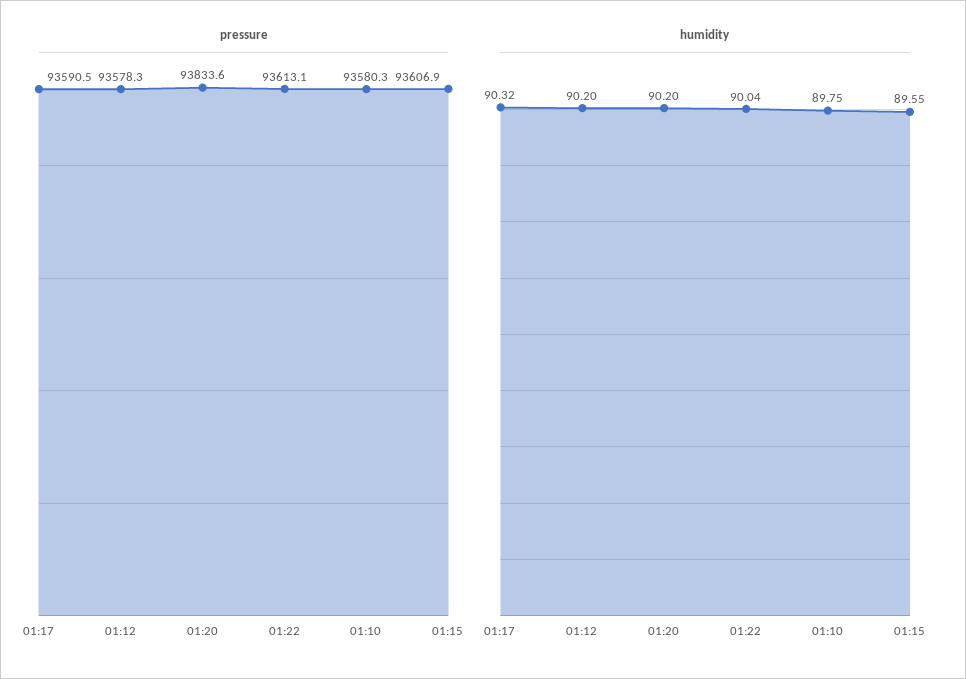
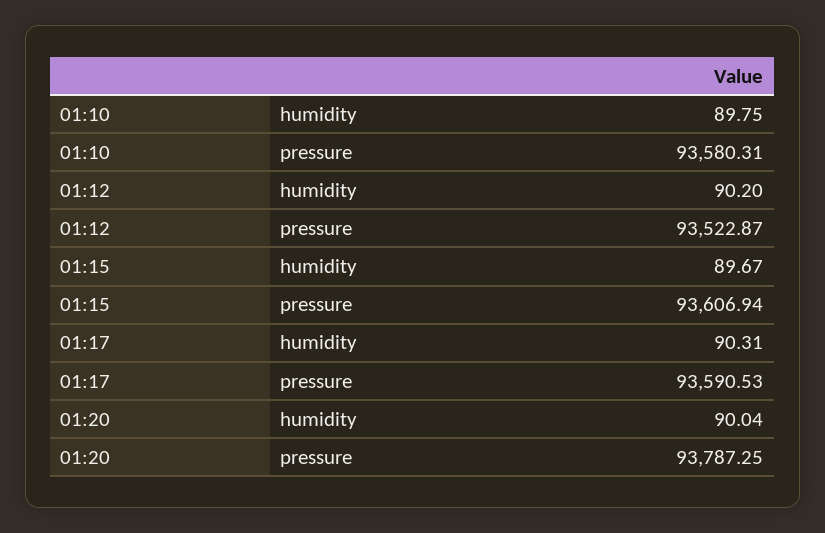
  {
    "pressure": {
      "01:17": 93590.53,
-     "01:12": 93578.3,
+     "01:12": 93522.87,
-     "01:20": 93833.6,
+     "01:20": 93787.25,
-     "01:22": 93613.1,
      "01:10": 93580.31,
      "01:15": 93606.94
    },
    "humidity": {
-     "01:17": 90.32,
+     "01:17": 90.31,
      "01:12": 90.2,
-     "01:20": 90.2,
+     "01:20": 90.04,
-     "01:22": 90.04,
      "01:10": 89.75,
-     "01:15": 89.55
+     "01:15": 89.67
    }
  }

